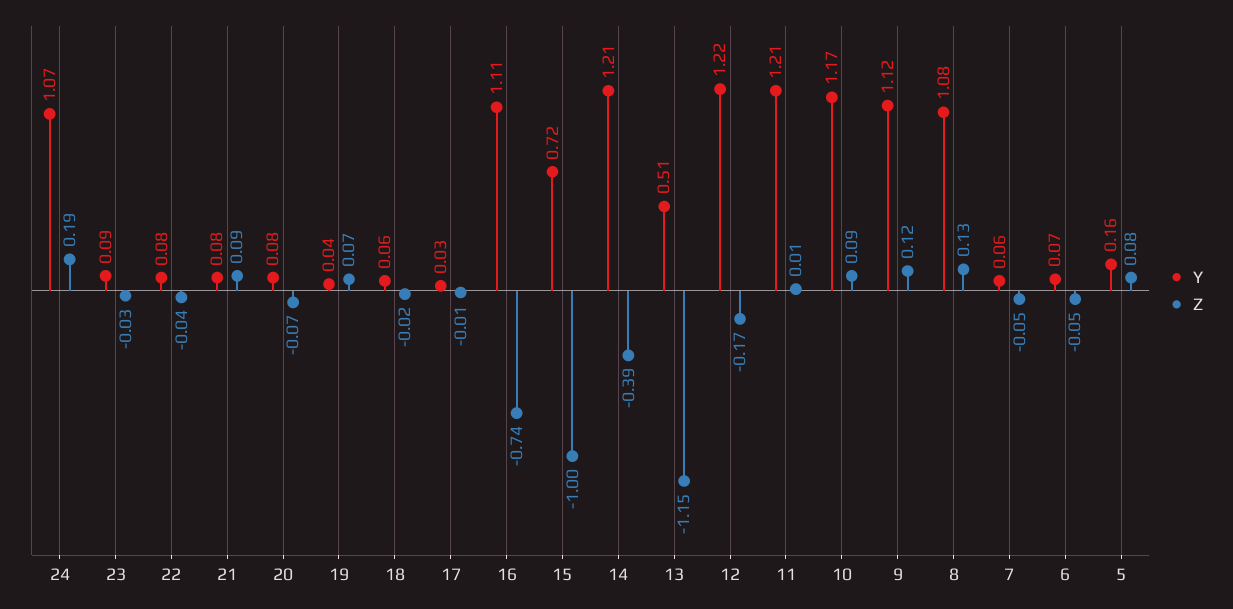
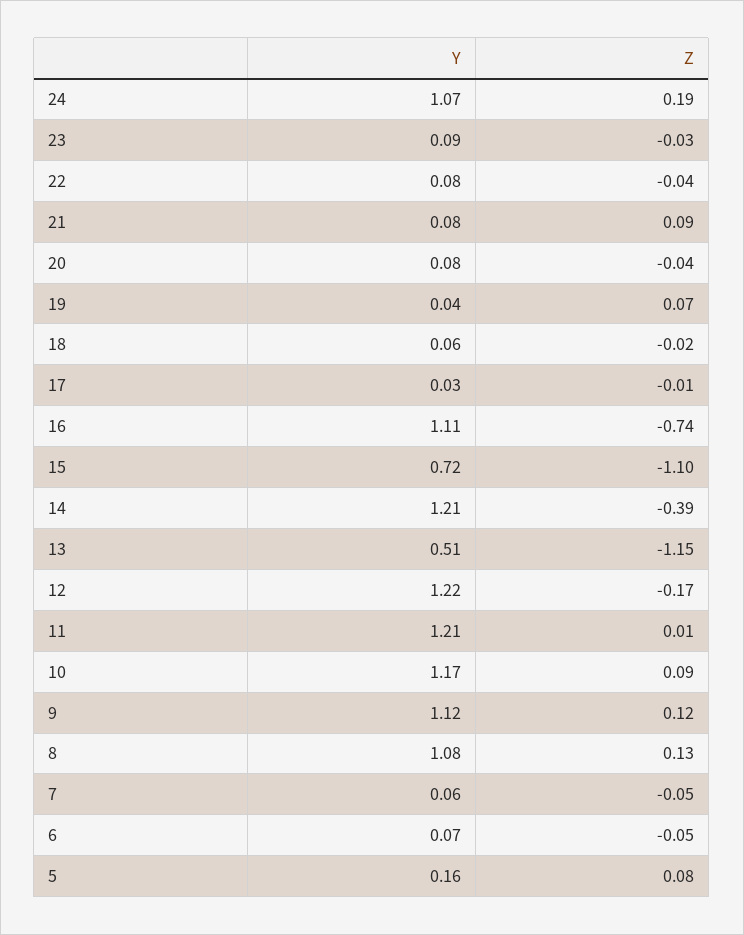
  {
    "Y": {
      "24": 1.07,
      "23": 0.09,
      "22": 0.08,
      "21": 0.08,
      "20": 0.08,
      "19": 0.04,
      "18": 0.06,
      "17": 0.03,
      "16": 1.11,
      "15": 0.72,
      "14": 1.21,
      "13": 0.51,
      "12": 1.22,
      "11": 1.21,
      "10": 1.17,
      "9": 1.12,
      "8": 1.08,
      "7": 0.06,
      "6": 0.07,
      "5": 0.16
    },
    "Z": {
      "24": 0.19,
      "23": -0.03,
      "22": -0.04,
      "21": 0.09,
-     "20": -0.07,
+     "20": -0.04,
      "19": 0.07,
      "18": -0.02,
      "17": -0.01,
      "16": -0.74,
-     "15": -1,
+     "15": -1.1,
      "14": -0.39,
      "13": -1.15,
      "12": -0.17,
      "11": 0.01,
      "10": 0.09,
      "9": 0.12,
      "8": 0.13,
      "7": -0.05,
      "6": -0.05,
      "5": 0.08
    }
  }

